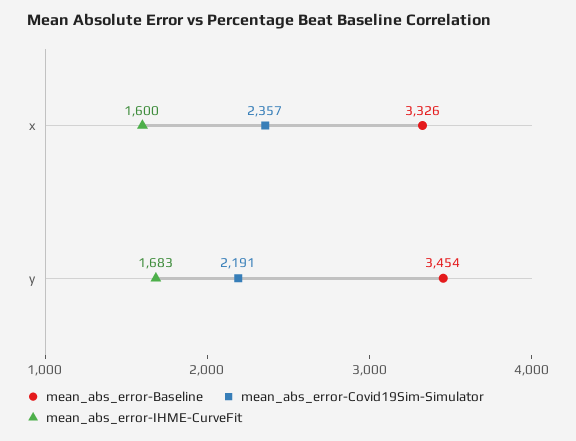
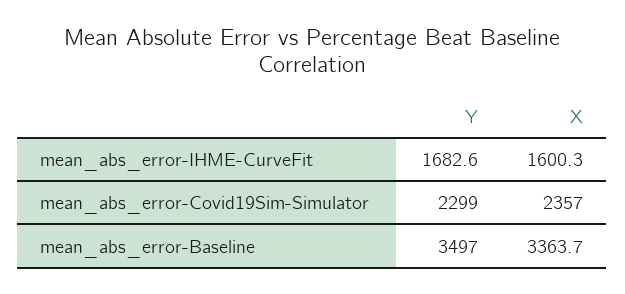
  {
    "mean_abs_error-Baseline": {
-     "x": 3326,
+     "x": 3363.7,
-     "y": 3454
+     "y": 3497
    },
    "mean_abs_error-Covid19Sim-Simulator": {
      "x": 2357,
-     "y": 2191
+     "y": 2299
    },
    "mean_abs_error-IHME-CurveFit": {
      "x": 1600.3,
      "y": 1682.6
    }
  }

